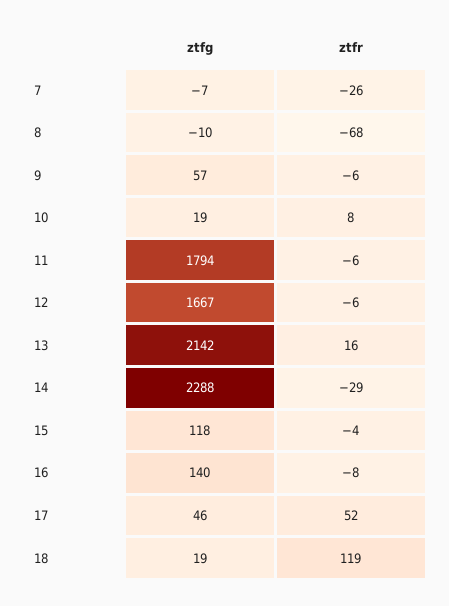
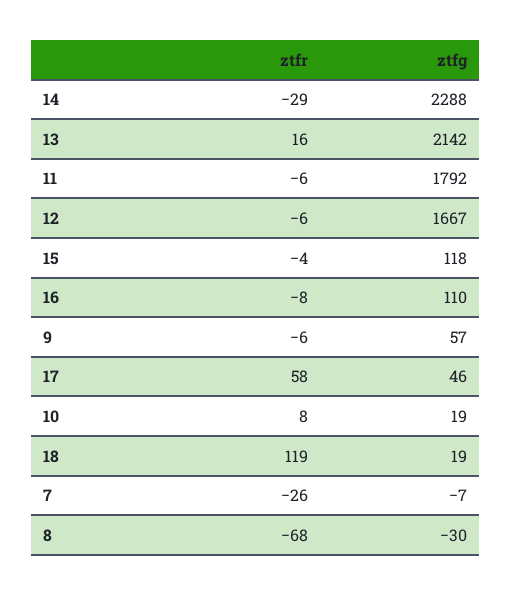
  {
    "ztfg": {
      "7": -7,
-     "8": -10,
+     "8": -30,
      "9": 57,
      "10": 19,
-     "11": 1794,
+     "11": 1792,
      "12": 1667,
      "13": 2142,
      "14": 2288,
      "15": 118,
-     "16": 140,
+     "16": 110,
      "17": 46,
      "18": 19
    },
    "ztfr": {
      "7": -26,
      "8": -68,
      "9": -6,
      "10": 8,
      "11": -6,
      "12": -6,
      "13": 16,
      "14": -29,
      "15": -4,
      "16": -8,
-     "17": 52,
+     "17": 58,
      "18": 119
    }
  }

